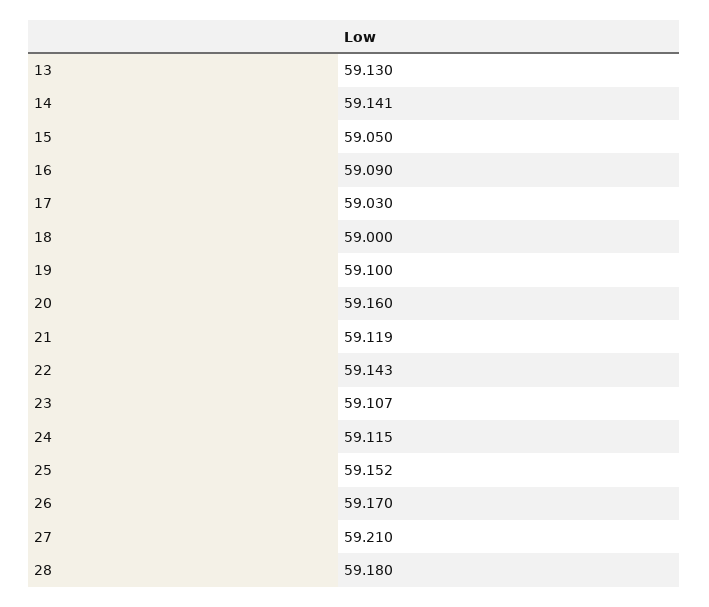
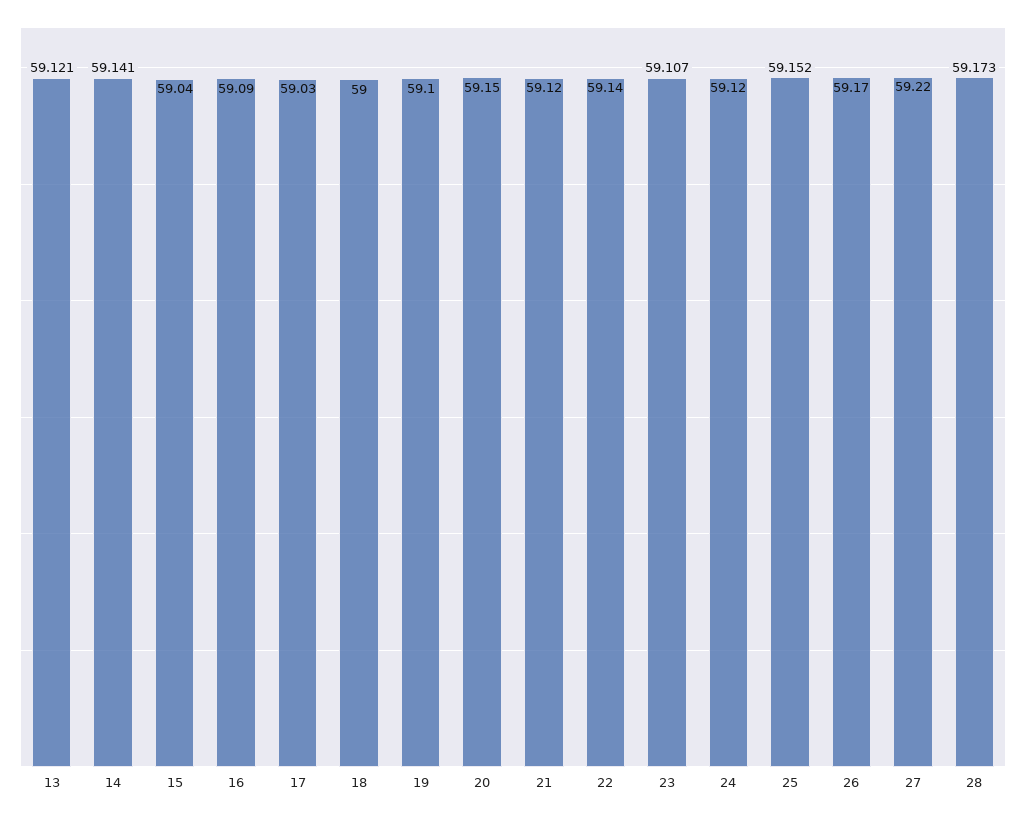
  {
-   "13": 59.13,
+   "13": 59.121,
    "14": 59.141,
-   "15": 59.05,
+   "15": 59.04,
    "16": 59.09,
    "17": 59.03,
    "18": 59,
    "19": 59.1,
-   "20": 59.16,
+   "20": 59.15,
-   "21": 59.119,
+   "21": 59.12,
-   "22": 59.143,
+   "22": 59.14,
    "23": 59.107,
-   "24": 59.115,
+   "24": 59.12,
    "25": 59.152,
    "26": 59.17,
-   "27": 59.21,
+   "27": 59.22,
-   "28": 59.18
+   "28": 59.173
  }

